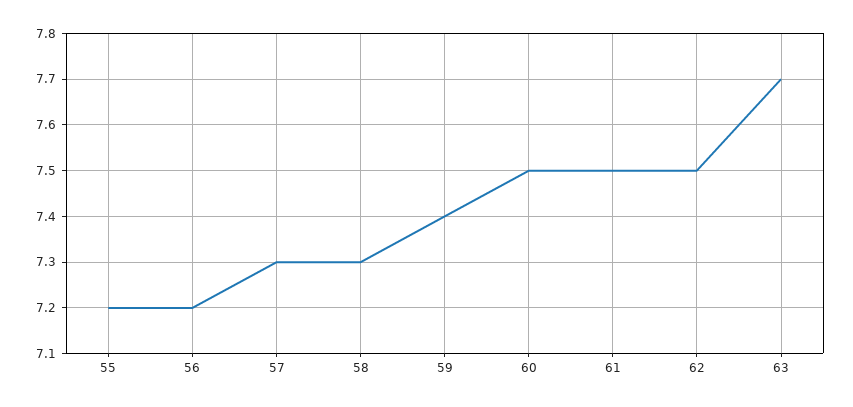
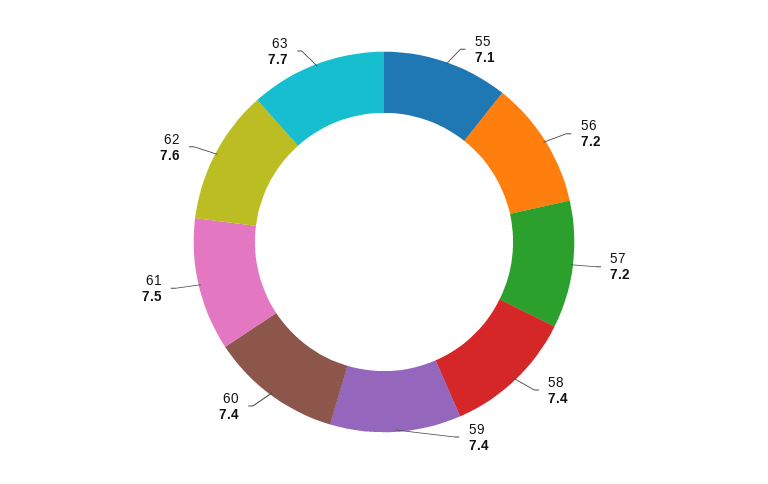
  {
-   "55": 7.2,
+   "55": 7.1,
    "56": 7.2,
-   "57": 7.3,
+   "57": 7.2,
-   "58": 7.3,
+   "58": 7.4,
    "59": 7.4,
-   "60": 7.5,
+   "60": 7.4,
    "61": 7.5,
-   "62": 7.5,
+   "62": 7.6,
    "63": 7.7
  }

